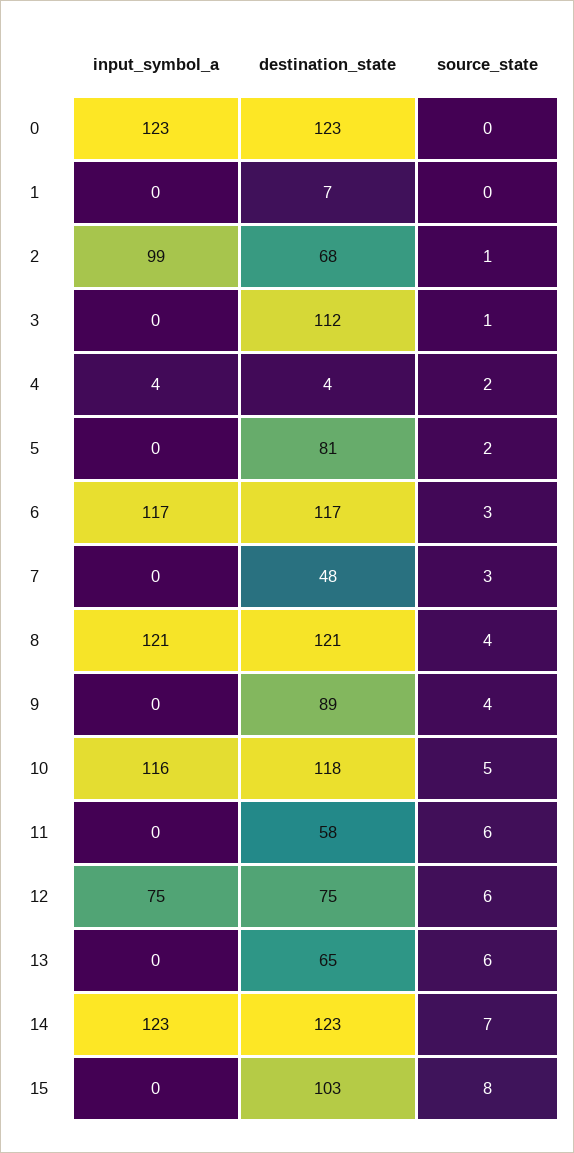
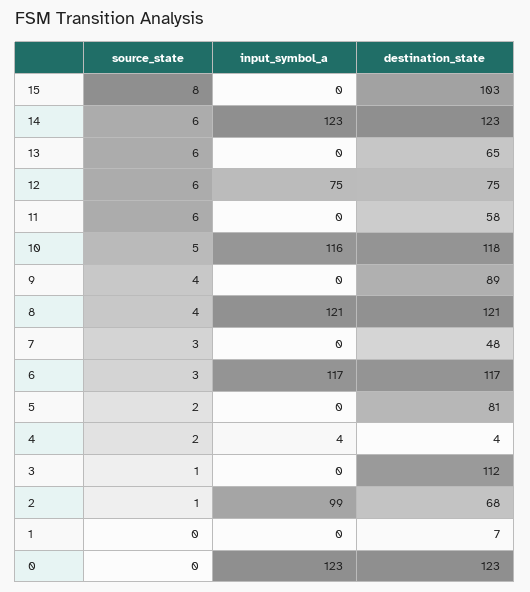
  {
    "input_symbol_a": {
      "0": 123,
      "1": 0,
      "2": 99,
      "3": 0,
      "4": 4,
      "5": 0,
      "6": 117,
      "7": 0,
      "8": 121,
      "9": 0,
      "10": 116,
      "11": 0,
      "12": 75,
      "13": 0,
      "14": 123,
      "15": 0
    },
    "destination_state": {
      "0": 123,
      "1": 7,
      "2": 68,
      "3": 112,
      "4": 4,
      "5": 81,
      "6": 117,
      "7": 48,
      "8": 121,
      "9": 89,
      "10": 118,
      "11": 58,
      "12": 75,
      "13": 65,
      "14": 123,
      "15": 103
    },
    "source_state": {
      "0": 0,
      "1": 0,
      "2": 1,
      "3": 1,
      "4": 2,
      "5": 2,
      "6": 3,
      "7": 3,
      "8": 4,
      "9": 4,
      "10": 5,
      "11": 6,
      "12": 6,
      "13": 6,
-     "14": 7,
+     "14": 6,
      "15": 8
    }
  }

